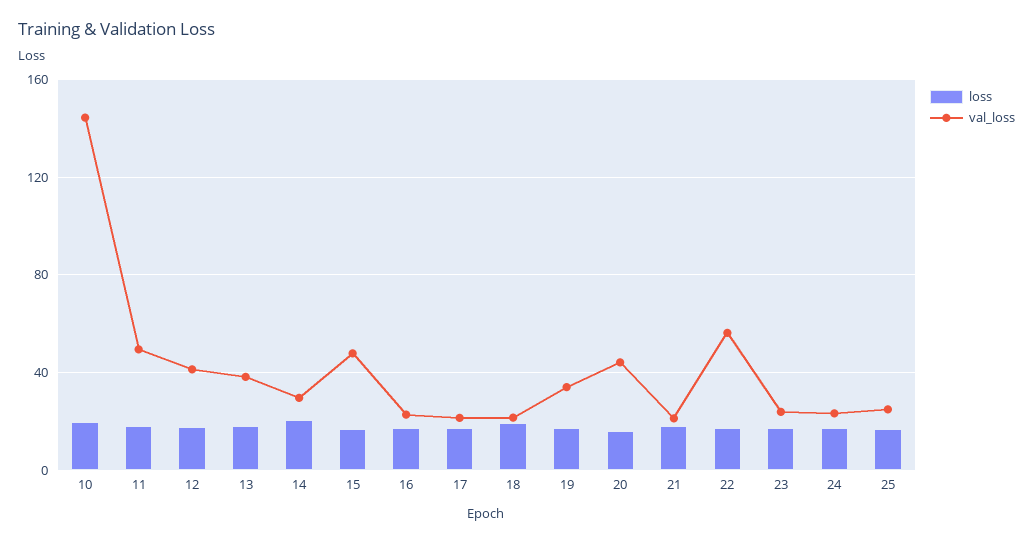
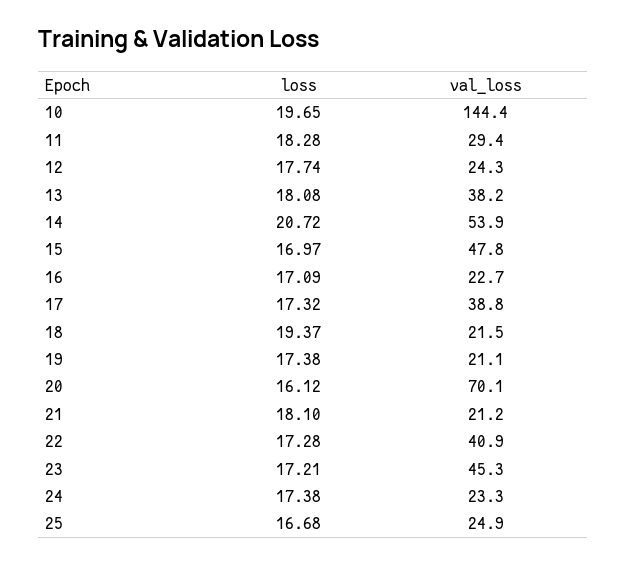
  {
    "loss": {
      "10": 19.65,
      "11": 18.28,
      "12": 17.74,
      "13": 18.08,
      "14": 20.72,
      "15": 16.97,
      "16": 17.09,
      "17": 17.32,
      "18": 19.37,
      "19": 17.38,
      "20": 16.12,
      "21": 18.1,
      "22": 17.28,
      "23": 17.21,
      "24": 17.38,
      "25": 16.68
    },
    "val_loss": {
      "10": 144.4,
-     "11": 50,
+     "11": 29.4,
-     "12": 40,
+     "12": 24.3,
      "13": 38.2,
-     "14": 30,
+     "14": 53.9,
      "15": 47.8,
      "16": 22.7,
-     "17": 20,
+     "17": 38.8,
      "18": 21.5,
-     "19": 35,
+     "19": 21.1,
-     "20": 45,
+     "20": 70.1,
      "21": 21.2,
-     "22": 55,
+     "22": 40.9,
-     "23": 25,
+     "23": 45.3,
      "24": 23.3,
      "25": 24.9
    }
  }

